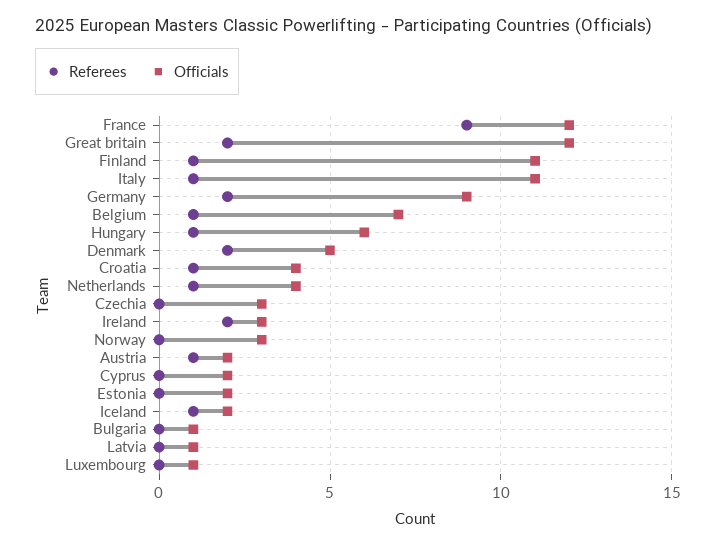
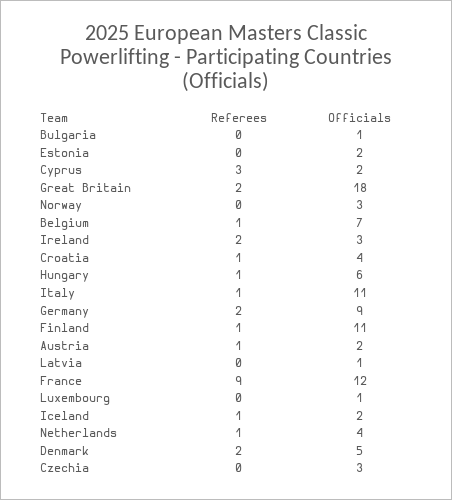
  {
    "Referees": {
      "France": 9,
      "Great britain": 2,
      "Finland": 1,
      "Italy": 1,
      "Germany": 2,
      "Belgium": 1,
      "Hungary": 1,
      "Denmark": 2,
      "Croatia": 1,
      "Netherlands": 1,
      "Czechia": 0,
      "Ireland": 2,
      "Norway": 0,
      "Austria": 1,
-     "Cyprus": 0,
+     "Cyprus": 3,
      "Estonia": 0,
      "Iceland": 1,
      "Bulgaria": 0,
      "Latvia": 0,
      "Luxembourg": 0
    },
    "Officials": {
      "France": 12,
-     "Great britain": 12,
+     "Great britain": 18,
      "Finland": 11,
      "Italy": 11,
      "Germany": 9,
      "Belgium": 7,
      "Hungary": 6,
      "Denmark": 5,
      "Croatia": 4,
      "Netherlands": 4,
      "Czechia": 3,
      "Ireland": 3,
      "Norway": 3,
      "Austria": 2,
      "Cyprus": 2,
      "Estonia": 2,
      "Iceland": 2,
      "Bulgaria": 1,
      "Latvia": 1,
      "Luxembourg": 1
    }
  }

